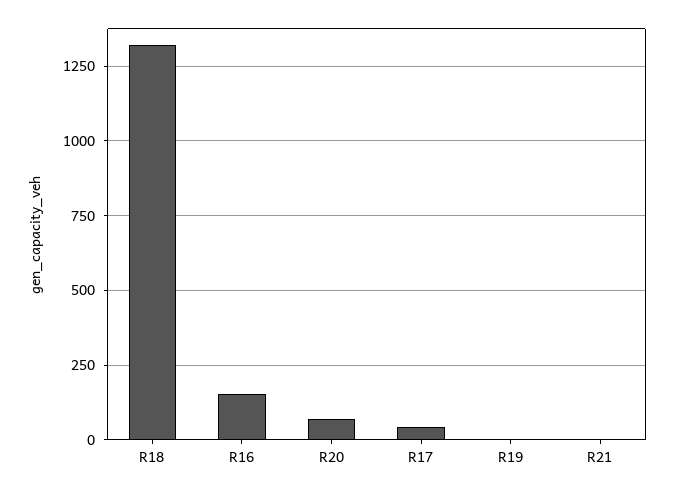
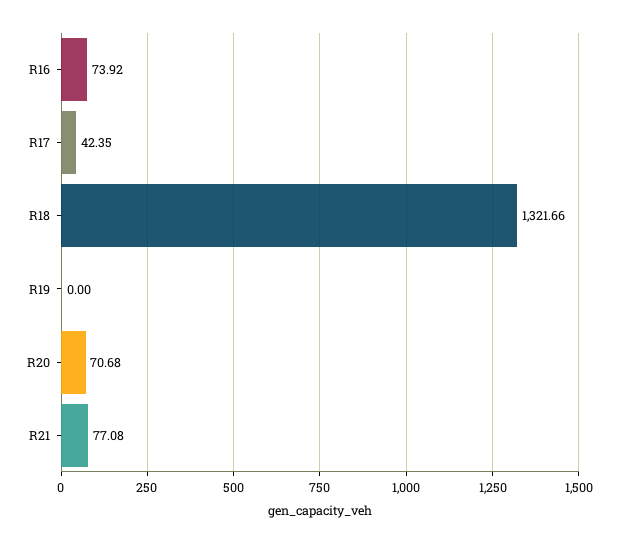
  {
    "R18": 1321.66,
-   "R16": 150,
+   "R16": 73.92,
    "R20": 70.68,
    "R17": 42.35,
    "R19": 0,
-   "R21": 0
+   "R21": 77.08
  }

